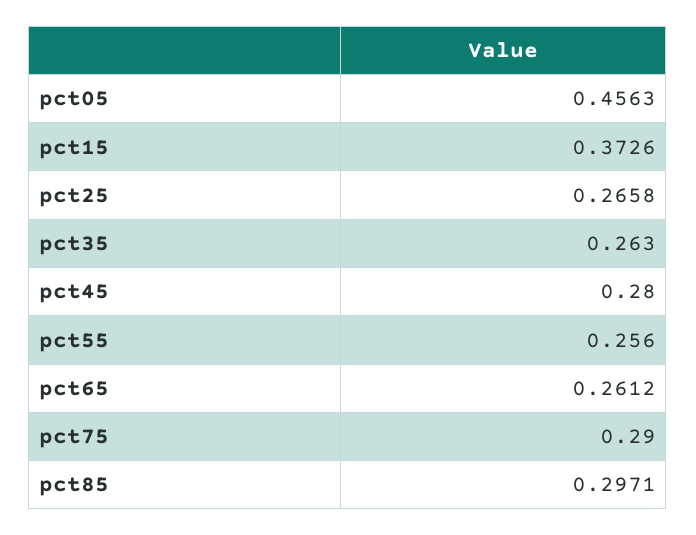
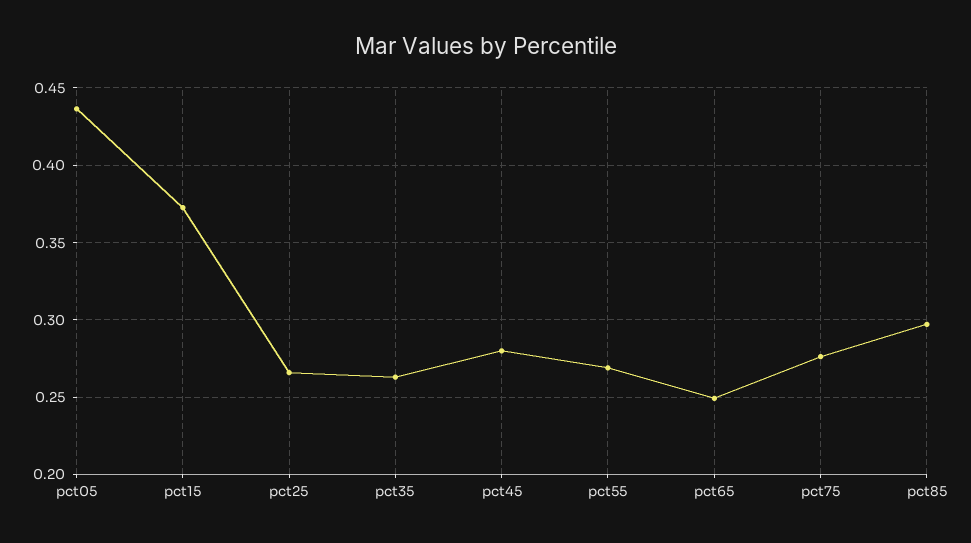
  {
-   "pct05": 0.4563,
+   "pct05": 0.435,
    "pct15": 0.3726,
    "pct25": 0.2658,
    "pct35": 0.263,
    "pct45": 0.28,
-   "pct55": 0.256,
+   "pct55": 0.27,
-   "pct65": 0.2612,
+   "pct65": 0.25,
-   "pct75": 0.29,
+   "pct75": 0.275,
    "pct85": 0.2971
  }

